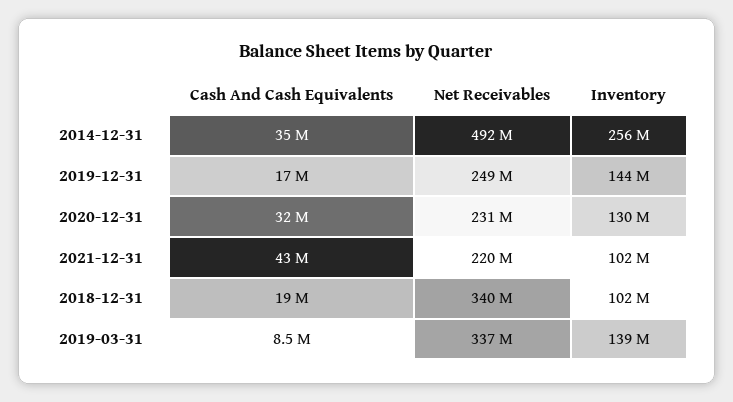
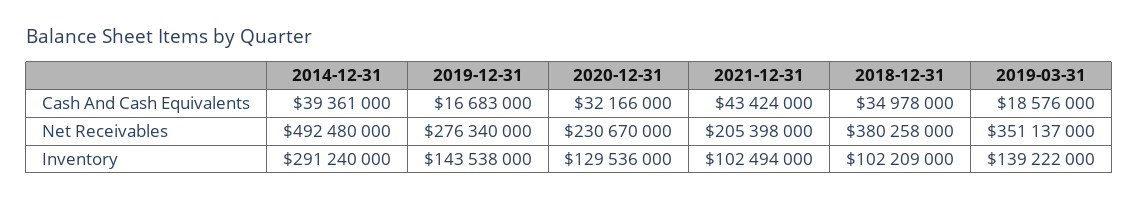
  {
    "Cash And Cash Equivalents": {
-     "2014-12-31": 35000000,
+     "2014-12-31": 39361000,
      "2019-12-31": 16683000,
      "2020-12-31": 32166000,
      "2021-12-31": 43424000,
-     "2018-12-31": 19000000,
+     "2018-12-31": 34978000,
-     "2019-03-31": 8500000
+     "2019-03-31": 18576000
    },
    "Net Receivables": {
      "2014-12-31": 492480000,
-     "2019-12-31": 249000000,
+     "2019-12-31": 276340000,
      "2020-12-31": 230670000,
-     "2021-12-31": 220000000,
+     "2021-12-31": 205398000,
-     "2018-12-31": 340000000,
+     "2018-12-31": 380258000,
-     "2019-03-31": 337000000
+     "2019-03-31": 351137000
    },
    "Inventory": {
-     "2014-12-31": 256000000,
+     "2014-12-31": 291240000,
      "2019-12-31": 143538000,
      "2020-12-31": 129536000,
      "2021-12-31": 102494000,
      "2018-12-31": 102209000,
      "2019-03-31": 139222000
    }
  }

